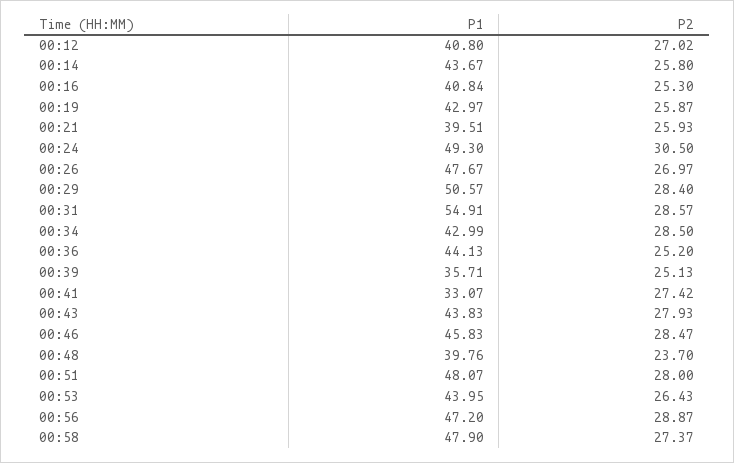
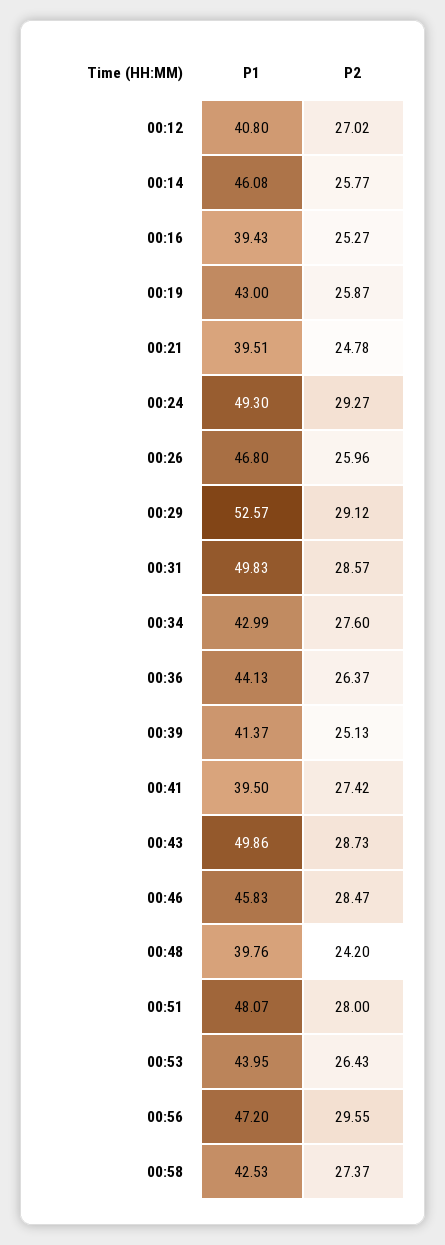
  {
    "P1": {
      "00:12": 40.8,
-     "00:14": 43.67,
+     "00:14": 46.08,
-     "00:16": 40.84,
+     "00:16": 39.43,
-     "00:19": 42.97,
+     "00:19": 43,
      "00:21": 39.51,
      "00:24": 49.3,
-     "00:26": 47.67,
+     "00:26": 46.8,
-     "00:29": 50.57,
+     "00:29": 52.57,
-     "00:31": 54.91,
+     "00:31": 49.83,
      "00:34": 42.99,
      "00:36": 44.13,
-     "00:39": 35.71,
+     "00:39": 41.37,
-     "00:41": 33.07,
+     "00:41": 39.5,
-     "00:43": 43.83,
+     "00:43": 49.86,
      "00:46": 45.83,
      "00:48": 39.76,
      "00:51": 48.07,
      "00:53": 43.95,
      "00:56": 47.2,
-     "00:58": 47.9
+     "00:58": 42.53
    },
    "P2": {
      "00:12": 27.02,
-     "00:14": 25.8,
+     "00:14": 25.77,
-     "00:16": 25.3,
+     "00:16": 25.27,
      "00:19": 25.87,
-     "00:21": 25.93,
+     "00:21": 24.78,
-     "00:24": 30.5,
+     "00:24": 29.27,
-     "00:26": 26.97,
+     "00:26": 25.96,
-     "00:29": 28.4,
+     "00:29": 29.12,
      "00:31": 28.57,
-     "00:34": 28.5,
+     "00:34": 27.6,
-     "00:36": 25.2,
+     "00:36": 26.37,
      "00:39": 25.13,
      "00:41": 27.42,
-     "00:43": 27.93,
+     "00:43": 28.73,
      "00:46": 28.47,
-     "00:48": 23.7,
+     "00:48": 24.2,
      "00:51": 28,
      "00:53": 26.43,
-     "00:56": 28.87,
+     "00:56": 29.55,
      "00:58": 27.37
    }
  }

